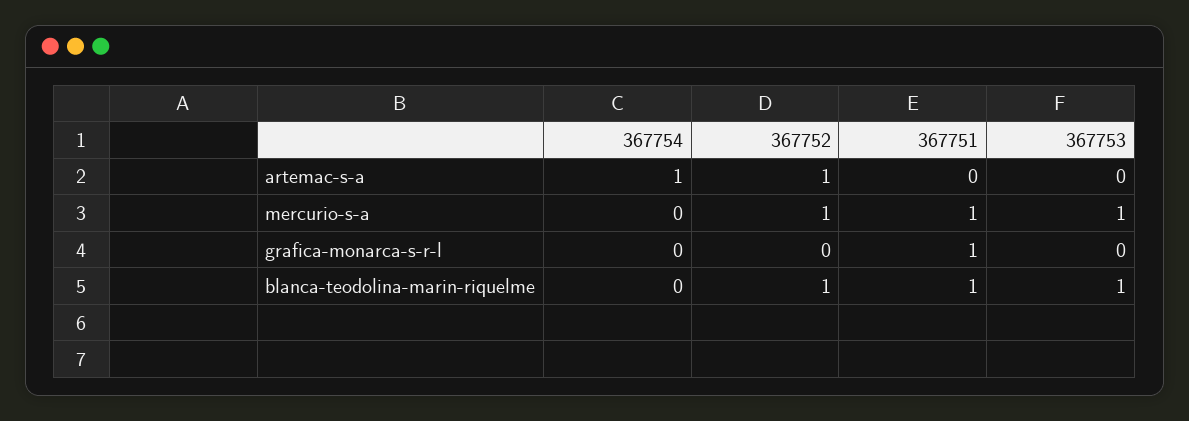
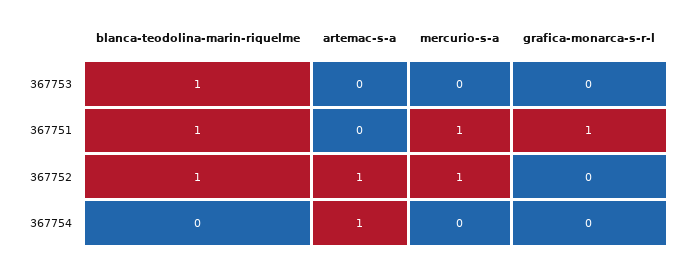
  {
    "367754": {
      "artemac-s-a": 1,
      "mercurio-s-a": 0,
      "grafica-monarca-s-r-l": 0,
      "blanca-teodolina-marin-riquelme": 0
    },
    "367752": {
      "artemac-s-a": 1,
      "mercurio-s-a": 1,
      "grafica-monarca-s-r-l": 0,
      "blanca-teodolina-marin-riquelme": 1
    },
    "367751": {
      "artemac-s-a": 0,
      "mercurio-s-a": 1,
      "grafica-monarca-s-r-l": 1,
      "blanca-teodolina-marin-riquelme": 1
    },
    "367753": {
      "artemac-s-a": 0,
-     "mercurio-s-a": 1,
+     "mercurio-s-a": 0,
      "grafica-monarca-s-r-l": 0,
      "blanca-teodolina-marin-riquelme": 1
    }
  }

